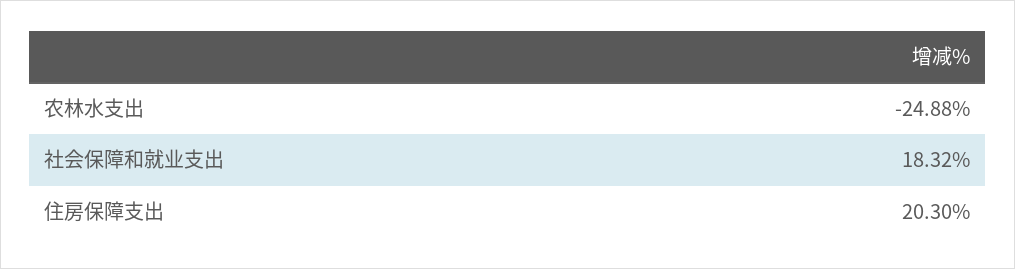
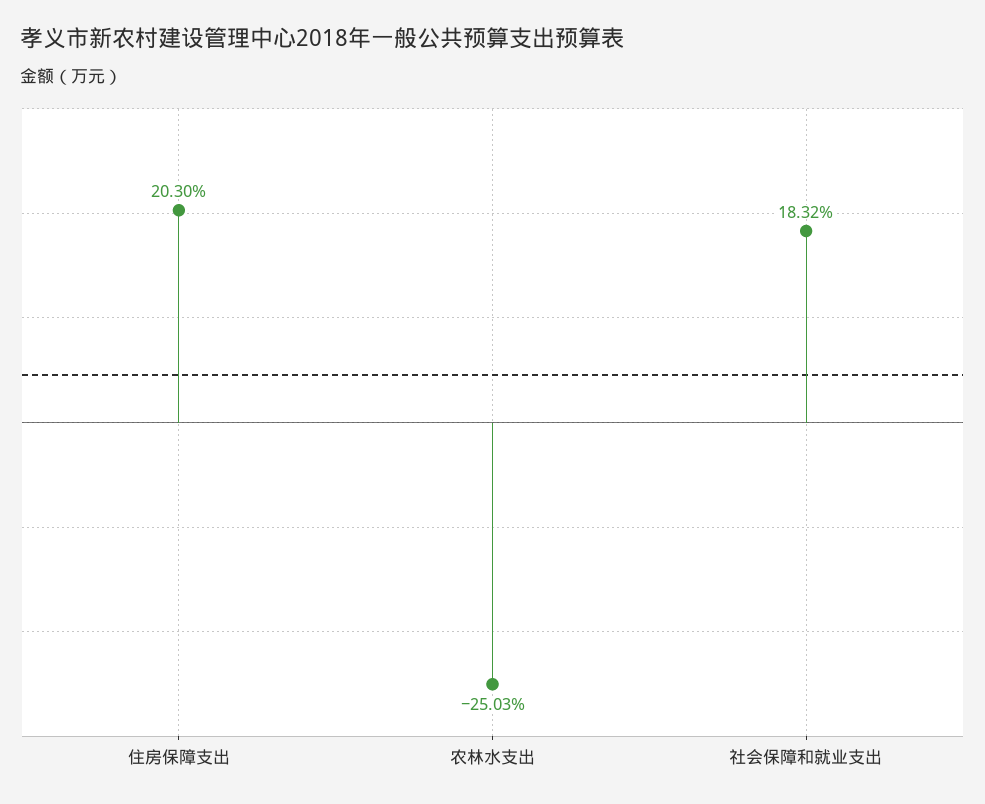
  {
-   "农林水支出": -24.88,
+   "农林水支出": -25.03,
    "社会保障和就业支出": 18.32,
    "住房保障支出": 20.3
  }

